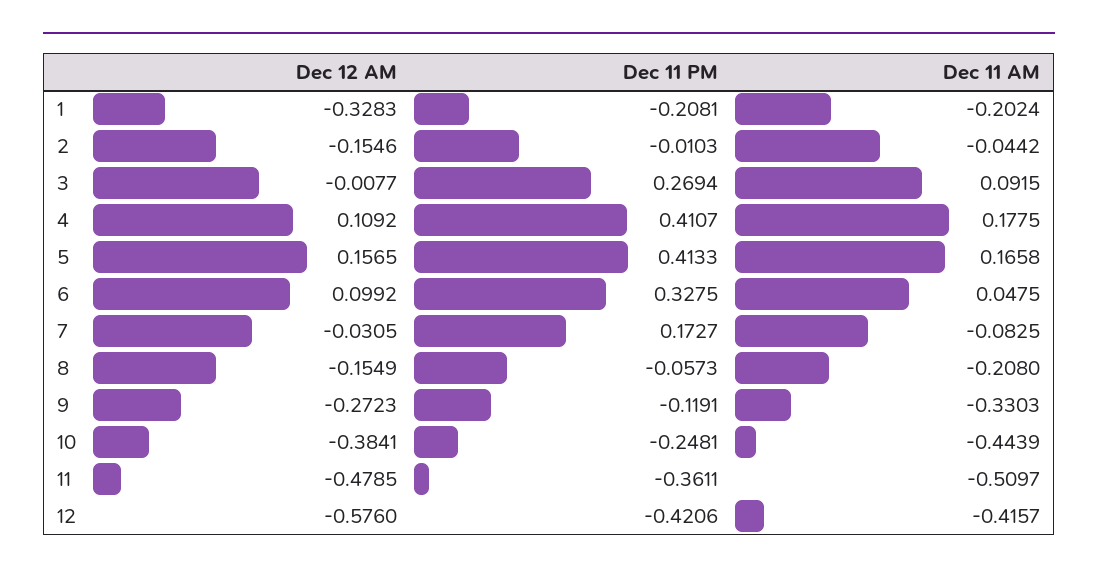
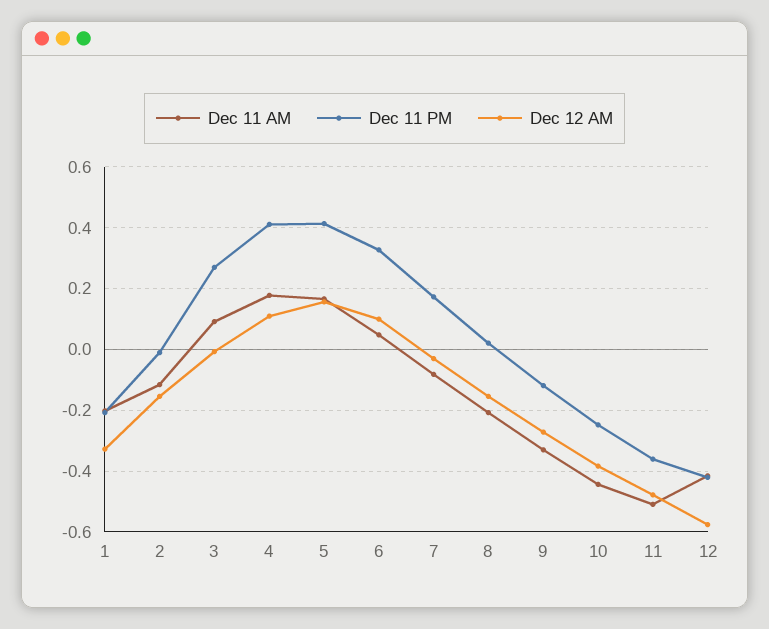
  {
    "Dec 12 AM": {
      "1": -0.3283,
      "2": -0.1546,
      "3": -0.0077,
      "4": 0.1092,
      "5": 0.1565,
      "6": 0.0992,
      "7": -0.0305,
      "8": -0.1549,
      "9": -0.2723,
      "10": -0.3841,
      "11": -0.4785,
      "12": -0.576
    },
    "Dec 11 PM": {
      "1": -0.2081,
      "2": -0.0103,
      "3": 0.2694,
      "4": 0.4107,
      "5": 0.4133,
      "6": 0.3275,
      "7": 0.1727,
-     "8": -0.0573,
+     "8": 0.02,
      "9": -0.1191,
      "10": -0.2481,
      "11": -0.3611,
      "12": -0.4206
    },
    "Dec 11 AM": {
      "1": -0.2024,
-     "2": -0.0442,
+     "2": -0.12,
      "3": 0.0915,
      "4": 0.1775,
      "5": 0.1658,
      "6": 0.0475,
      "7": -0.0825,
      "8": -0.208,
      "9": -0.3303,
      "10": -0.4439,
      "11": -0.5097,
      "12": -0.4157
    }
  }

